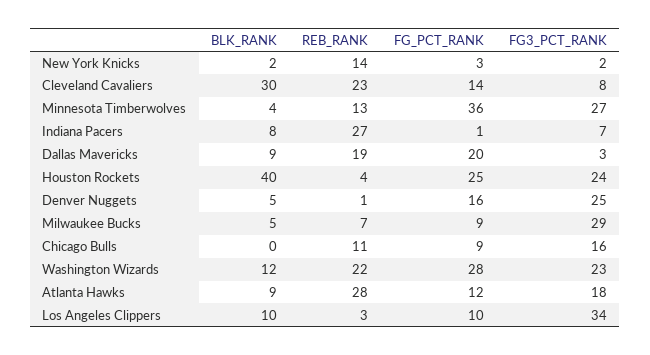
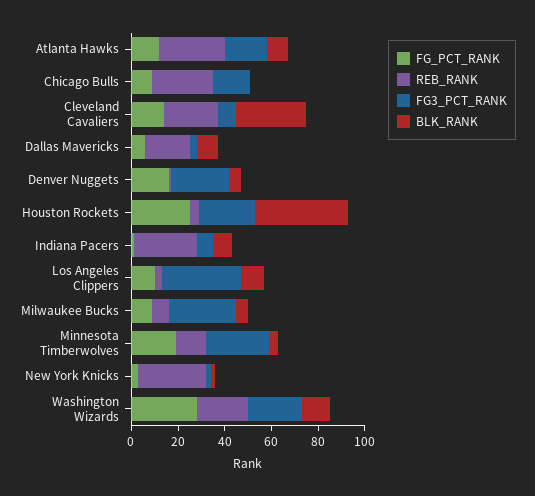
  {
    "BLK_RANK": {
      "New York Knicks": 2,
      "Cleveland Cavaliers": 30,
      "Minnesota Timberwolves": 4,
      "Indiana Pacers": 8,
      "Dallas Mavericks": 9,
      "Houston Rockets": 40,
      "Denver Nuggets": 5,
      "Milwaukee Bucks": 5,
      "Chicago Bulls": 0,
      "Washington Wizards": 12,
      "Atlanta Hawks": 9,
      "Los Angeles Clippers": 10
    },
    "REB_RANK": {
-     "New York Knicks": 14,
+     "New York Knicks": 30,
      "Cleveland Cavaliers": 23,
      "Minnesota Timberwolves": 13,
      "Indiana Pacers": 27,
      "Dallas Mavericks": 19,
      "Houston Rockets": 4,
      "Denver Nuggets": 1,
      "Milwaukee Bucks": 7,
-     "Chicago Bulls": 11,
+     "Chicago Bulls": 25,
      "Washington Wizards": 22,
      "Atlanta Hawks": 28,
      "Los Angeles Clippers": 3
    },
    "FG_PCT_RANK": {
      "New York Knicks": 3,
      "Cleveland Cavaliers": 14,
-     "Minnesota Timberwolves": 36,
+     "Minnesota Timberwolves": 20,
      "Indiana Pacers": 1,
-     "Dallas Mavericks": 20,
+     "Dallas Mavericks": 5,
      "Houston Rockets": 25,
      "Denver Nuggets": 16,
      "Milwaukee Bucks": 9,
      "Chicago Bulls": 9,
      "Washington Wizards": 28,
      "Atlanta Hawks": 12,
      "Los Angeles Clippers": 10
    },
    "FG3_PCT_RANK": {
      "New York Knicks": 2,
      "Cleveland Cavaliers": 8,
      "Minnesota Timberwolves": 27,
      "Indiana Pacers": 7,
      "Dallas Mavericks": 3,
      "Houston Rockets": 24,
      "Denver Nuggets": 25,
      "Milwaukee Bucks": 29,
      "Chicago Bulls": 16,
      "Washington Wizards": 23,
      "Atlanta Hawks": 18,
      "Los Angeles Clippers": 34
    }
  }

